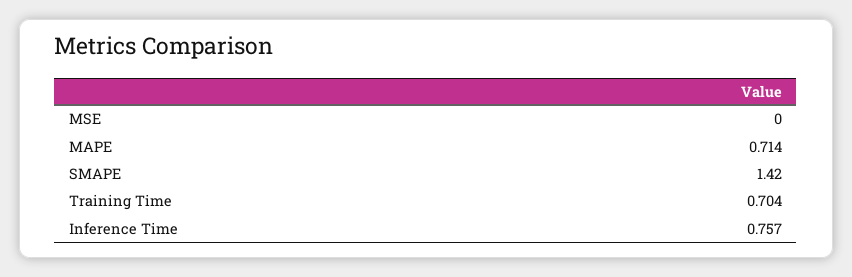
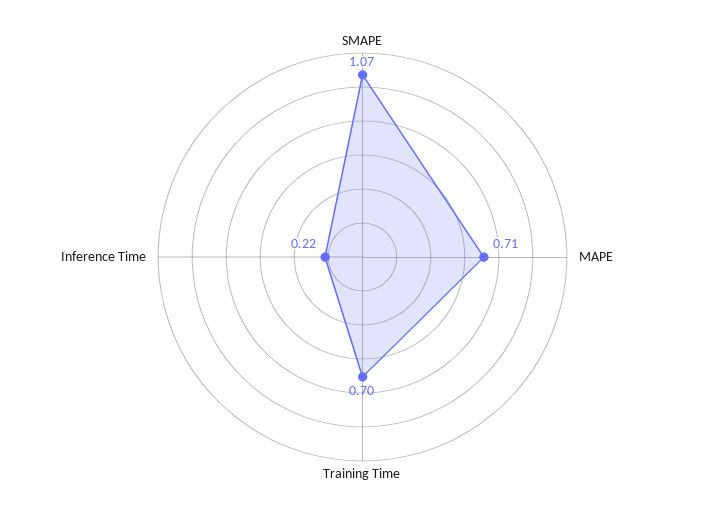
  {
-   "MSE": 0,
    "MAPE": 0.714,
-   "SMAPE": 1.42,
+   "SMAPE": 1.07,
    "Training Time": 0.704,
-   "Inference Time": 0.757
+   "Inference Time": 0.22
  }

